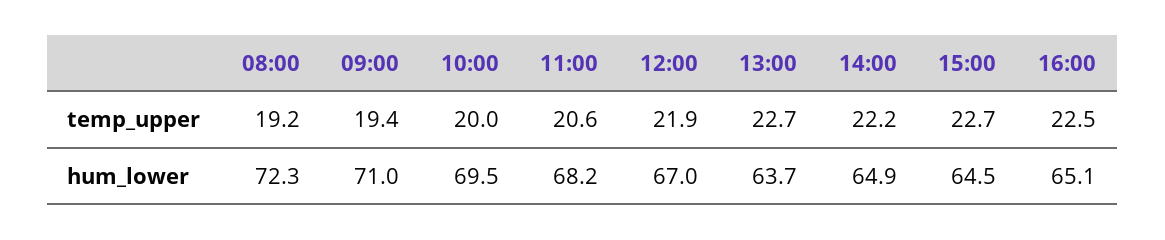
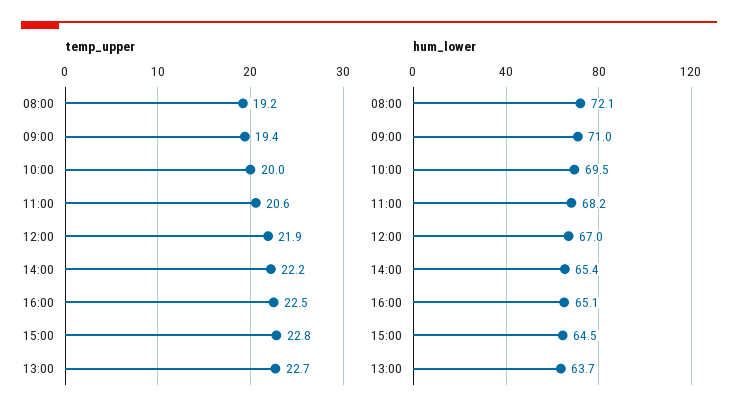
  {
    "temp_upper": {
      "08:00": 19.2,
      "09:00": 19.4,
      "10:00": 20,
      "11:00": 20.6,
      "12:00": 21.9,
      "13:00": 22.7,
      "14:00": 22.2,
-     "15:00": 22.7,
+     "15:00": 22.8,
      "16:00": 22.5
    },
    "hum_lower": {
-     "08:00": 72.3,
+     "08:00": 72.1,
      "09:00": 71,
      "10:00": 69.5,
      "11:00": 68.2,
      "12:00": 67,
      "13:00": 63.7,
-     "14:00": 64.9,
+     "14:00": 65.4,
      "15:00": 64.5,
      "16:00": 65.1
    }
  }

